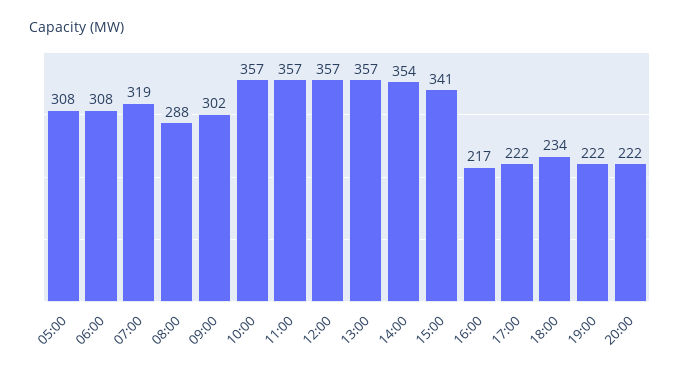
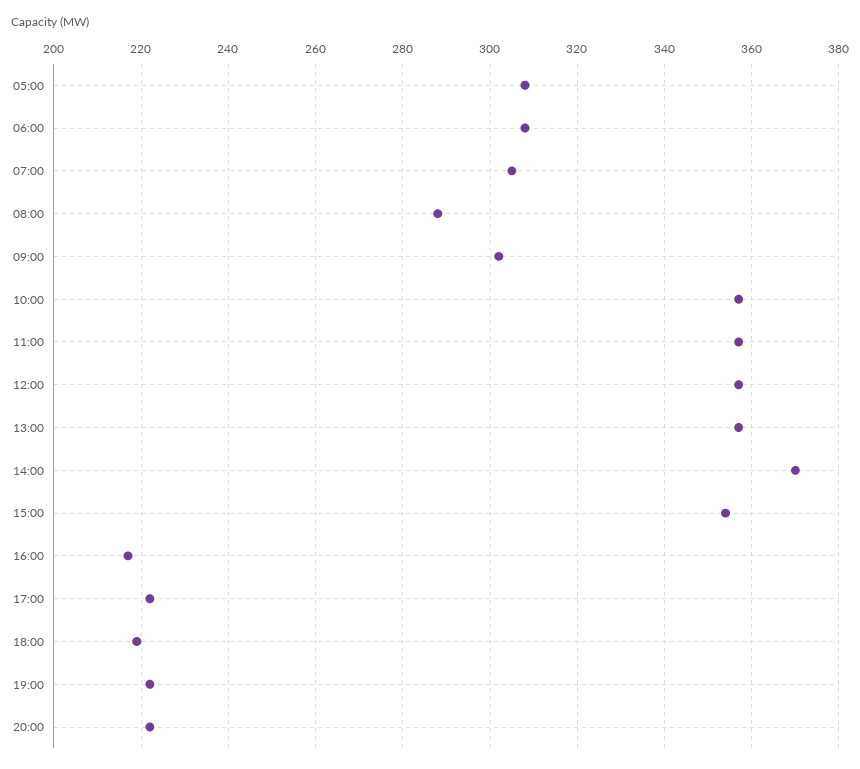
  {
    "05:00": 308,
    "06:00": 308,
-   "07:00": 319,
+   "07:00": 305,
    "08:00": 288,
    "09:00": 302,
    "10:00": 357,
    "11:00": 357,
    "12:00": 357,
    "13:00": 357,
-   "14:00": 354,
+   "14:00": 370,
-   "15:00": 341,
+   "15:00": 355,
    "16:00": 217,
    "17:00": 222,
-   "18:00": 234,
+   "18:00": 220,
    "19:00": 222,
    "20:00": 222
  }

